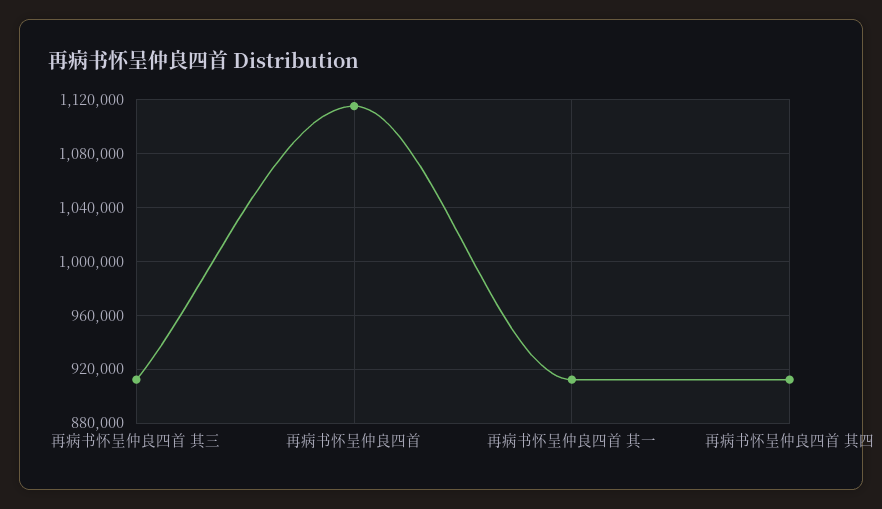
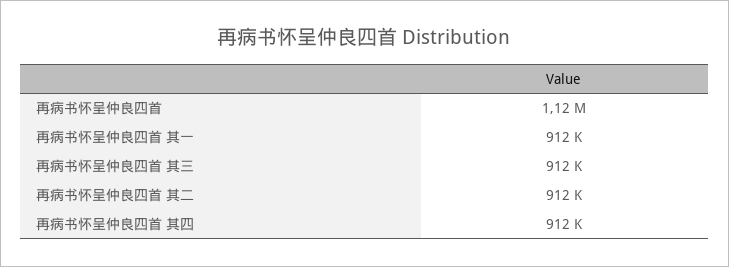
  {
    "再病书怀呈仲良四首 其三": 912000,
    "再病书怀呈仲良四首": 1120000,
    "再病书怀呈仲良四首 其一": 912000,
-   "再病书怀呈仲良四首 其四": 912000
+   "再病书怀呈仲良四首 其四": 912000,
+   "再病书怀呈仲良四首 其二": 912000
  }

